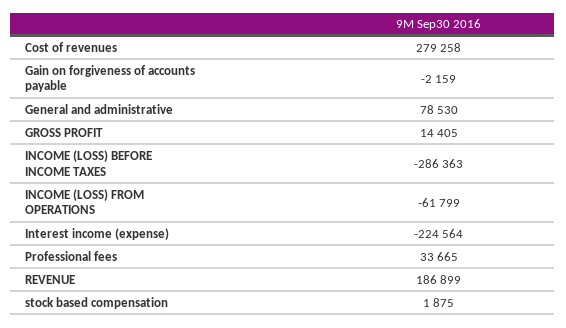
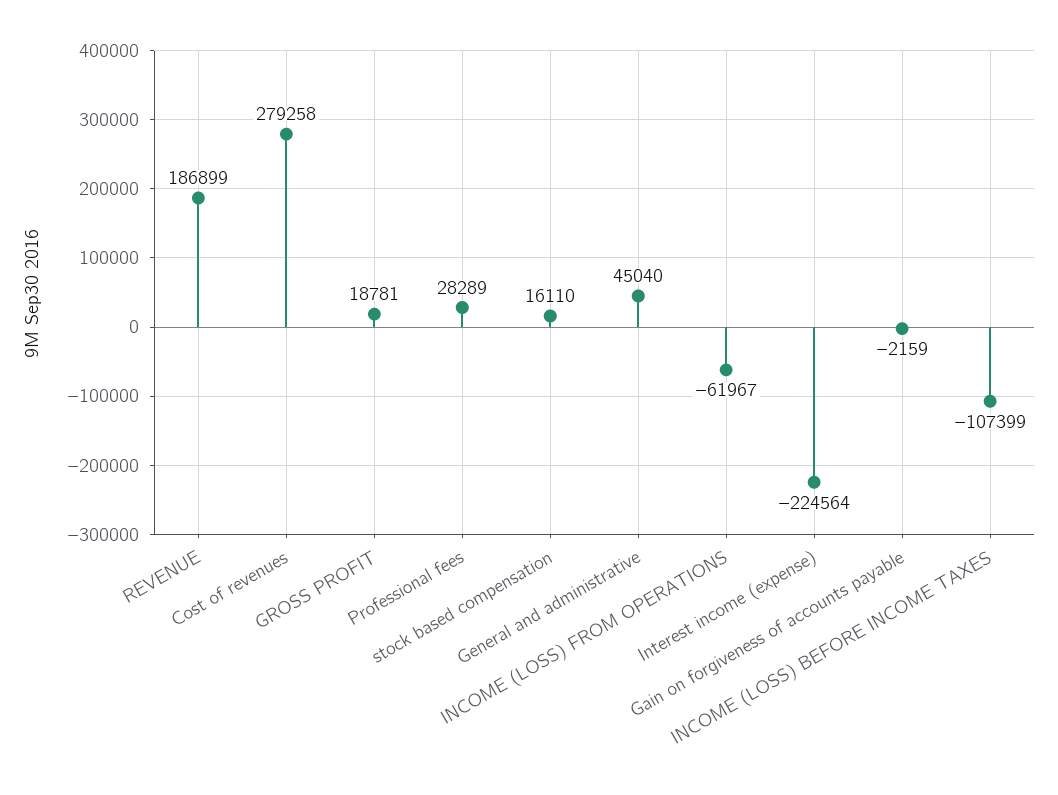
  {
    "Cost of revenues": 279258,
    "Gain on forgiveness of accounts payable": -2159,
-   "General and administrative": 78530,
+   "General and administrative": 45040,
-   "GROSS PROFIT": 14405,
+   "GROSS PROFIT": 18781,
-   "INCOME (LOSS) BEFORE INCOME TAXES": -286363,
+   "INCOME (LOSS) BEFORE INCOME TAXES": -107399,
-   "INCOME (LOSS) FROM OPERATIONS": -61799,
+   "INCOME (LOSS) FROM OPERATIONS": -61967,
    "Interest income (expense)": -224564,
-   "Professional fees": 33665,
+   "Professional fees": 28289,
    "REVENUE": 186899,
-   "stock based compensation": 1875
+   "stock based compensation": 16110
  }

